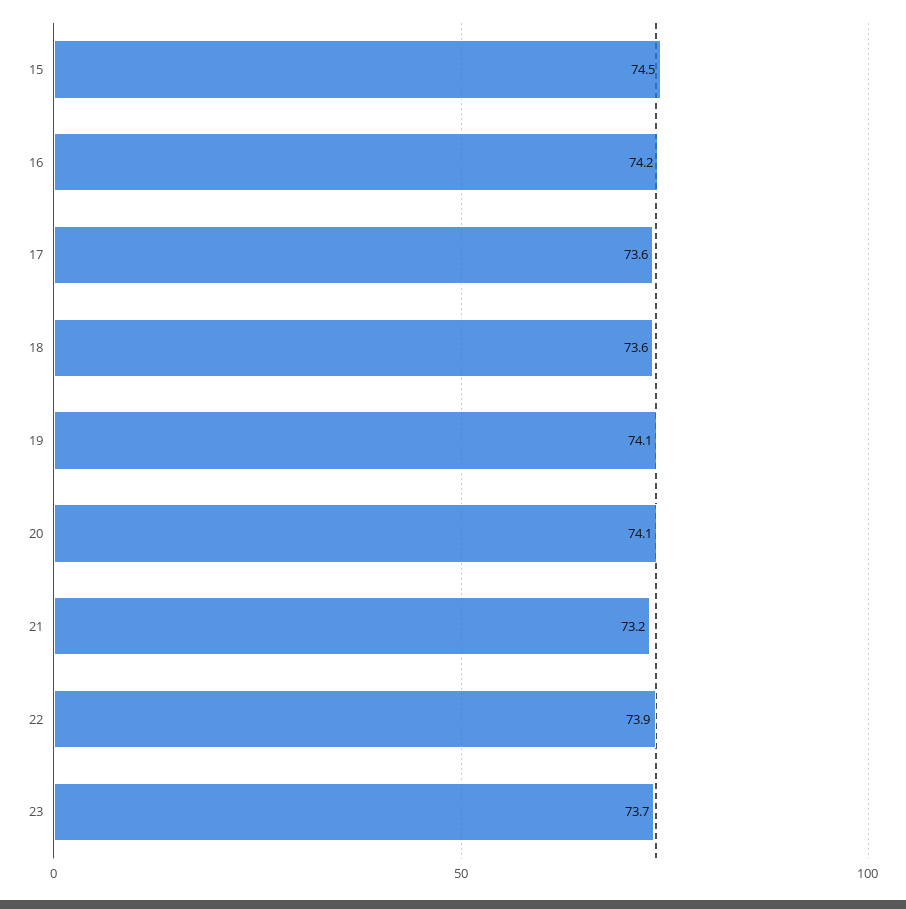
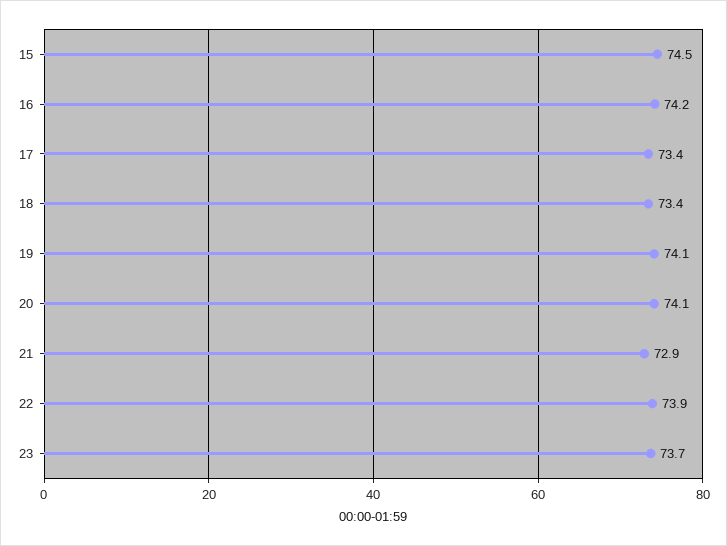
  {
    "15": 74.5,
    "16": 74.2,
-   "17": 73.6,
+   "17": 73.4,
-   "18": 73.6,
+   "18": 73.4,
    "19": 74.1,
    "20": 74.1,
-   "21": 73.2,
+   "21": 72.9,
    "22": 73.9,
    "23": 73.7
  }

